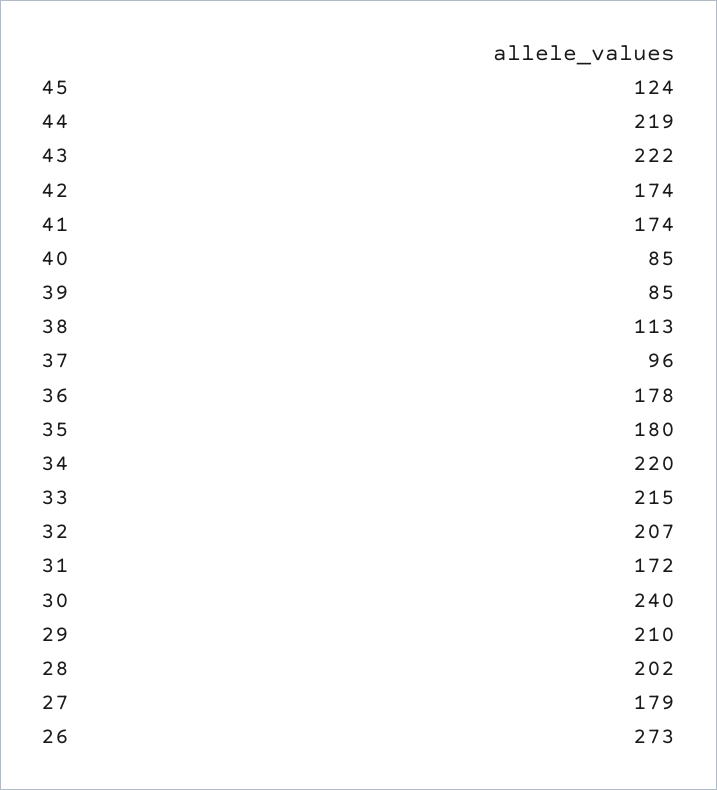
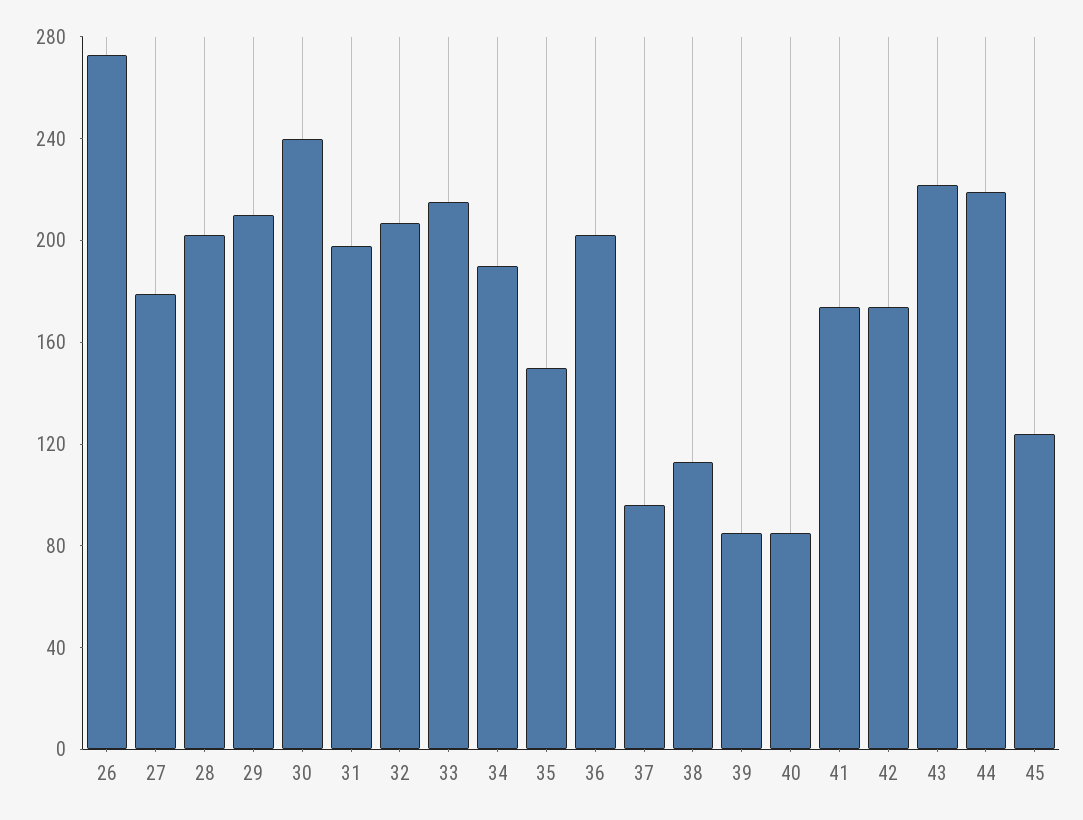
  {
    "45": 124,
    "44": 219,
    "43": 222,
    "42": 174,
    "41": 174,
    "40": 85,
    "39": 85,
    "38": 113,
    "37": 96,
-   "36": 178,
+   "36": 200,
-   "35": 180,
+   "35": 150,
-   "34": 220,
+   "34": 190,
    "33": 215,
    "32": 207,
-   "31": 172,
+   "31": 200,
    "30": 240,
    "29": 210,
    "28": 202,
    "27": 179,
    "26": 273
  }

